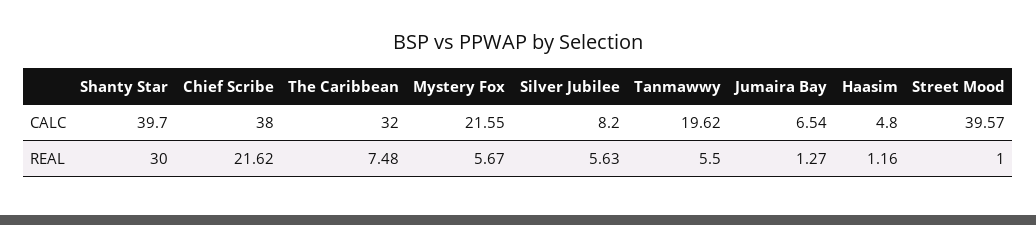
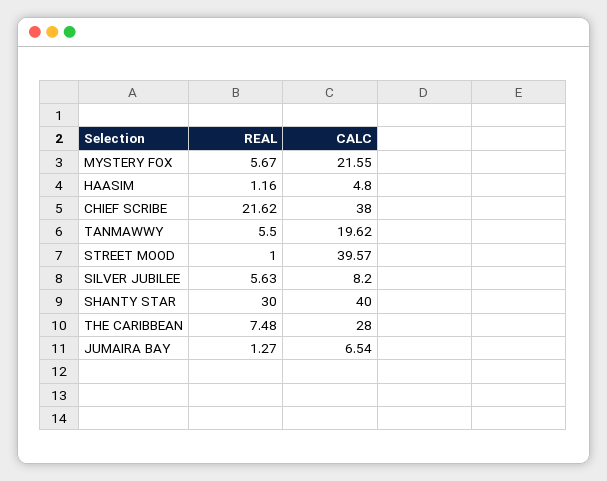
  {
    "Shanty Star": {
-     "CALC": 39.7,
+     "CALC": 40,
      "REAL": 30
    },
    "Chief Scribe": {
      "CALC": 38,
      "REAL": 21.62
    },
    "The Caribbean": {
-     "CALC": 32,
+     "CALC": 28,
      "REAL": 7.48
    },
    "Mystery Fox": {
      "CALC": 21.55,
      "REAL": 5.67
    },
    "Silver Jubilee": {
      "CALC": 8.2,
      "REAL": 5.63
    },
    "Tanmawwy": {
      "CALC": 19.62,
      "REAL": 5.5
    },
    "Jumaira Bay": {
      "CALC": 6.54,
      "REAL": 1.27
    },
    "Haasim": {
      "CALC": 4.8,
      "REAL": 1.16
    },
    "Street Mood": {
      "CALC": 39.57,
      "REAL": 1
    }
  }

